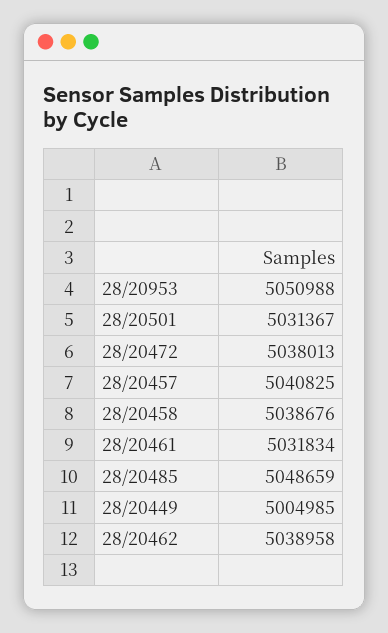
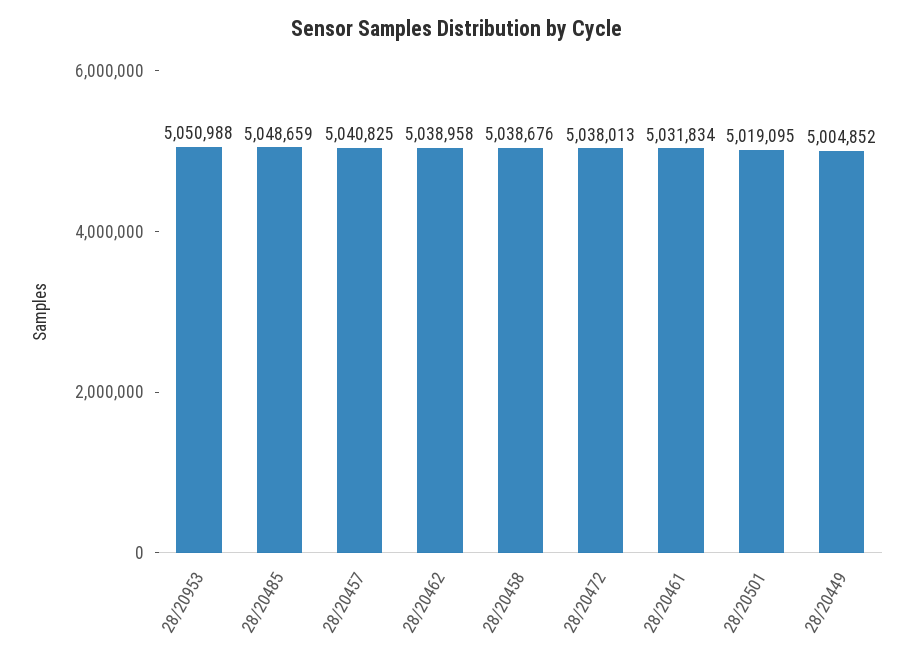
  {
    "28/20953": 5050988,
-   "28/20501": 5031367,
+   "28/20501": 5019095,
    "28/20472": 5038013,
    "28/20457": 5040825,
    "28/20458": 5038676,
    "28/20461": 5031834,
    "28/20485": 5048659,
-   "28/20449": 5004985,
+   "28/20449": 5004852,
    "28/20462": 5038958
  }

